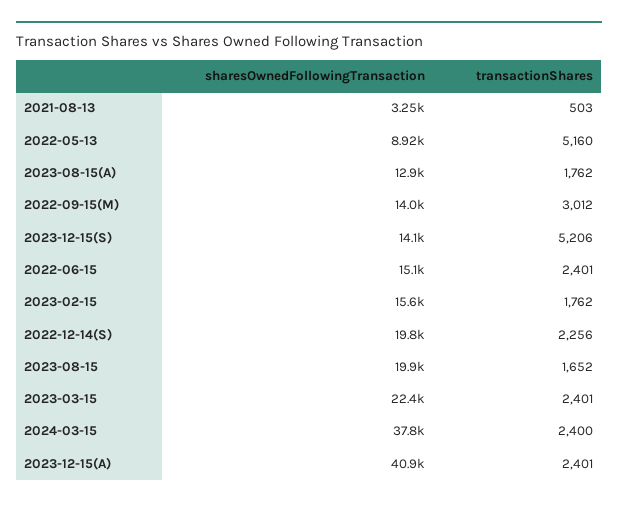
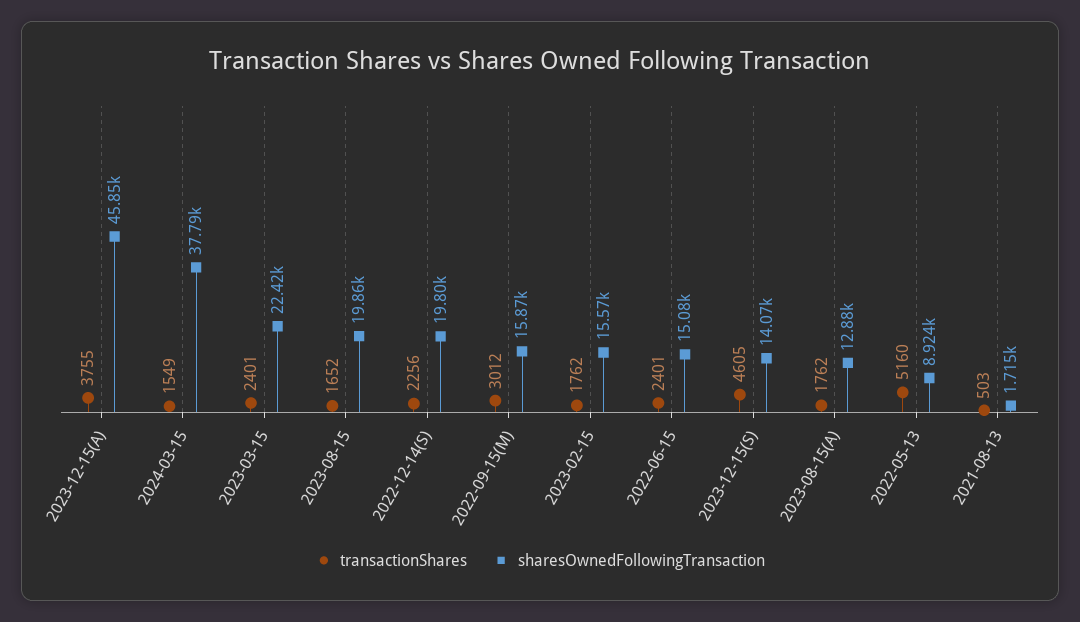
  {
    "sharesOwnedFollowingTransaction": {
-     "2021-08-13": 3250,
+     "2021-08-13": 1715,
      "2022-05-13": 8924,
      "2023-08-15(A)": 12880,
-     "2022-09-15(M)": 14000,
+     "2022-09-15(M)": 15870,
      "2023-12-15(S)": 14070,
      "2022-06-15": 15080,
      "2023-02-15": 15570,
      "2022-12-14(S)": 19800,
      "2023-08-15": 19860,
      "2023-03-15": 22420,
      "2024-03-15": 37790,
-     "2023-12-15(A)": 40900
+     "2023-12-15(A)": 45850
    },
    "transactionShares": {
      "2021-08-13": 503,
      "2022-05-13": 5160,
      "2023-08-15(A)": 1762,
      "2022-09-15(M)": 3012,
-     "2023-12-15(S)": 5206,
+     "2023-12-15(S)": 4605,
      "2022-06-15": 2401,
      "2023-02-15": 1762,
      "2022-12-14(S)": 2256,
      "2023-08-15": 1652,
      "2023-03-15": 2401,
-     "2024-03-15": 2400,
+     "2024-03-15": 1549,
-     "2023-12-15(A)": 2401
+     "2023-12-15(A)": 3755
    }
  }

